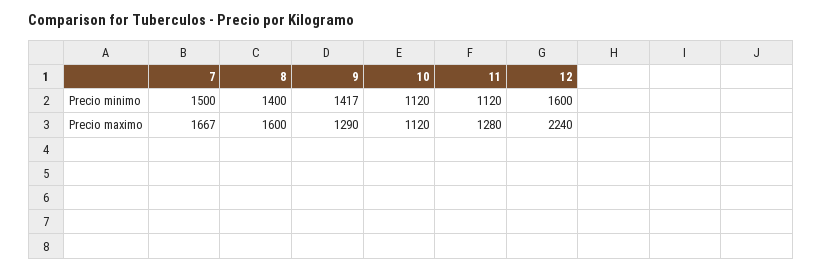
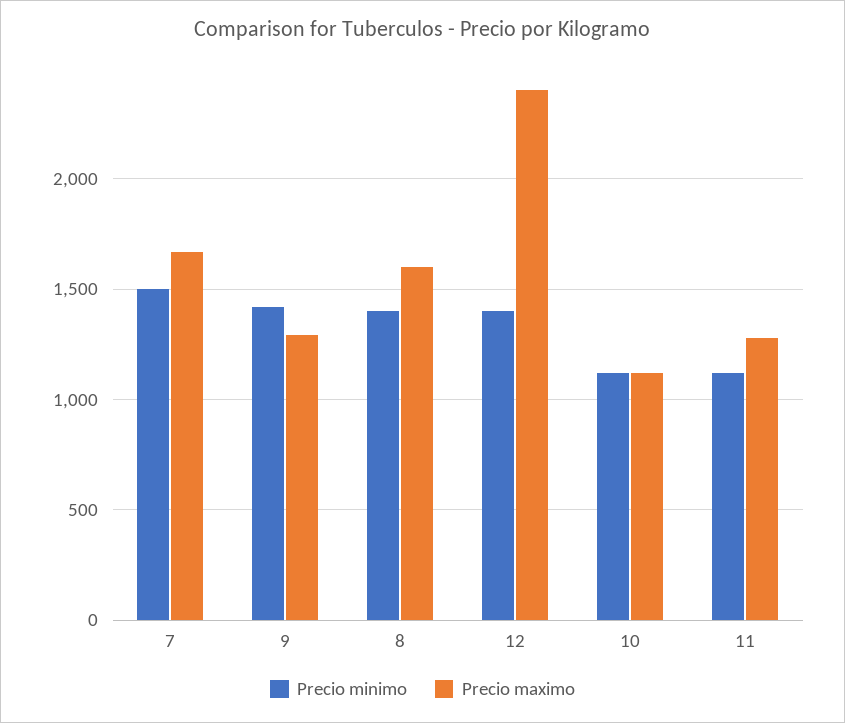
  {
    "Precio minimo": {
      "7": 1500,
      "8": 1400,
      "9": 1417,
      "10": 1120,
      "11": 1120,
-     "12": 1600
+     "12": 1400
    },
    "Precio maximo": {
      "7": 1667,
      "8": 1600,
      "9": 1290,
      "10": 1120,
      "11": 1280,
-     "12": 2240
+     "12": 2400
    }
  }

